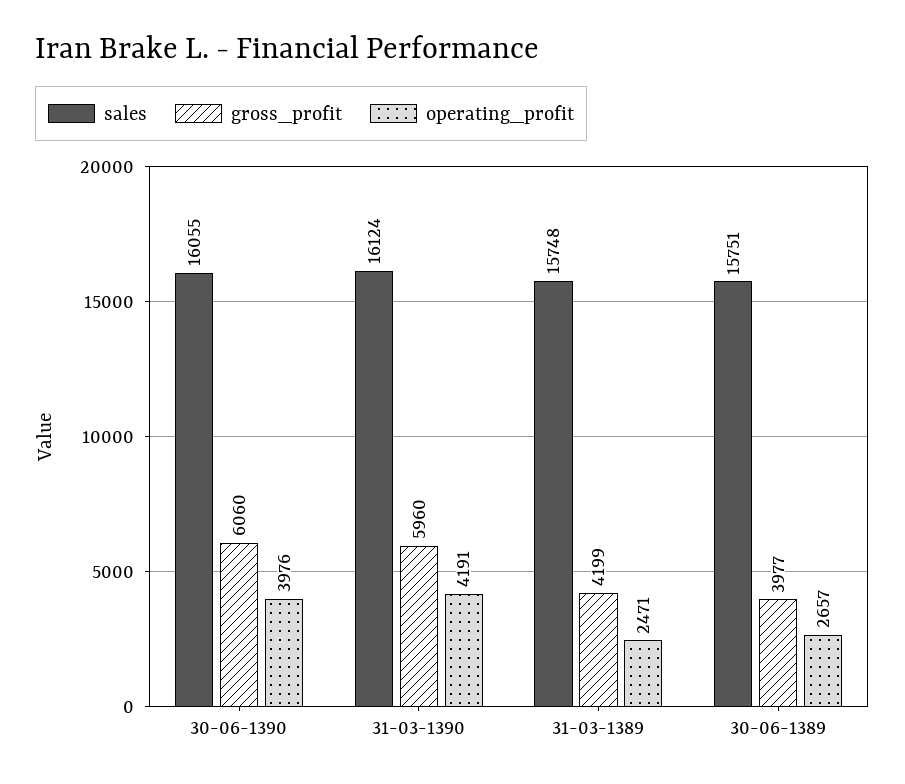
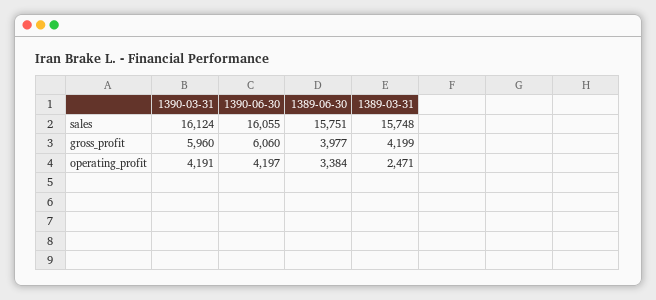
  {
    "sales": {
      "30-06-1390": 16055,
      "31-03-1390": 16124,
      "31-03-1389": 15748,
      "30-06-1389": 15751
    },
    "gross_profit": {
      "30-06-1390": 6060,
      "31-03-1390": 5960,
      "31-03-1389": 4199,
      "30-06-1389": 3977
    },
    "operating_profit": {
-     "30-06-1390": 3976,
+     "30-06-1390": 4197,
      "31-03-1390": 4191,
      "31-03-1389": 2471,
-     "30-06-1389": 2657
+     "30-06-1389": 3384
    }
  }

